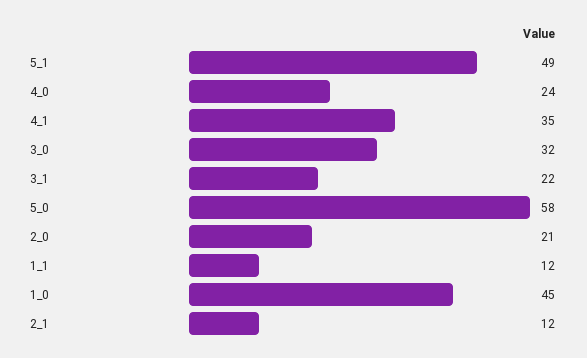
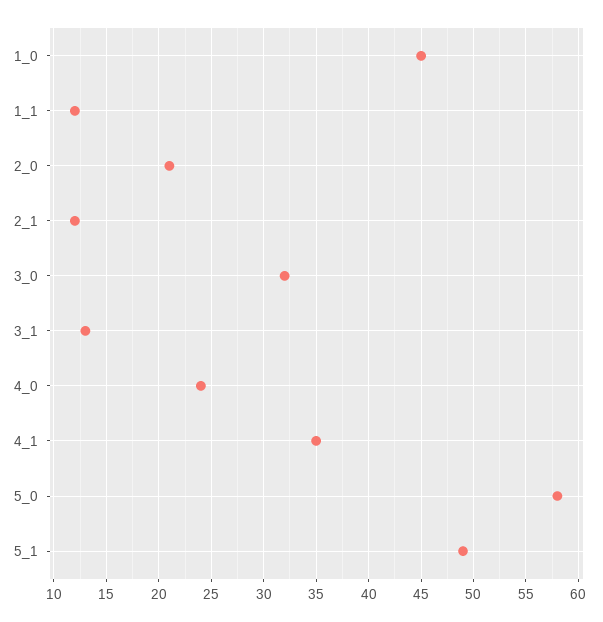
  {
    "5_1": 49,
    "4_0": 24,
    "4_1": 35,
    "3_0": 32,
-   "3_1": 22,
+   "3_1": 13,
    "5_0": 58,
    "2_0": 21,
    "1_1": 12,
    "1_0": 45,
    "2_1": 12
  }

